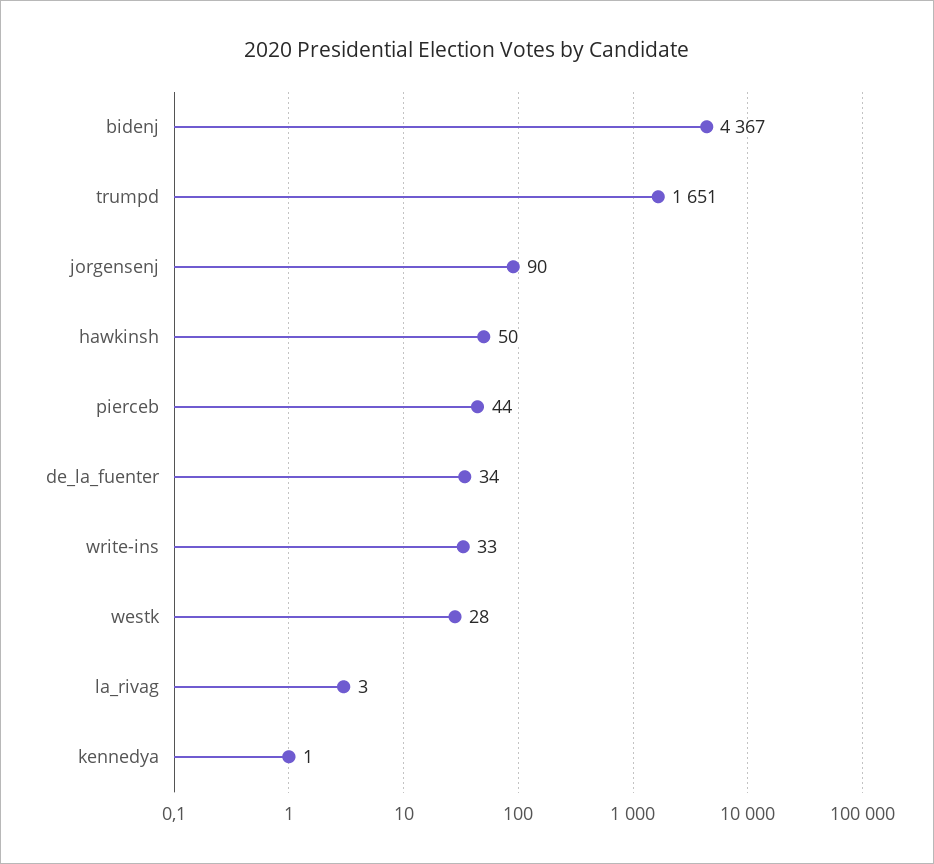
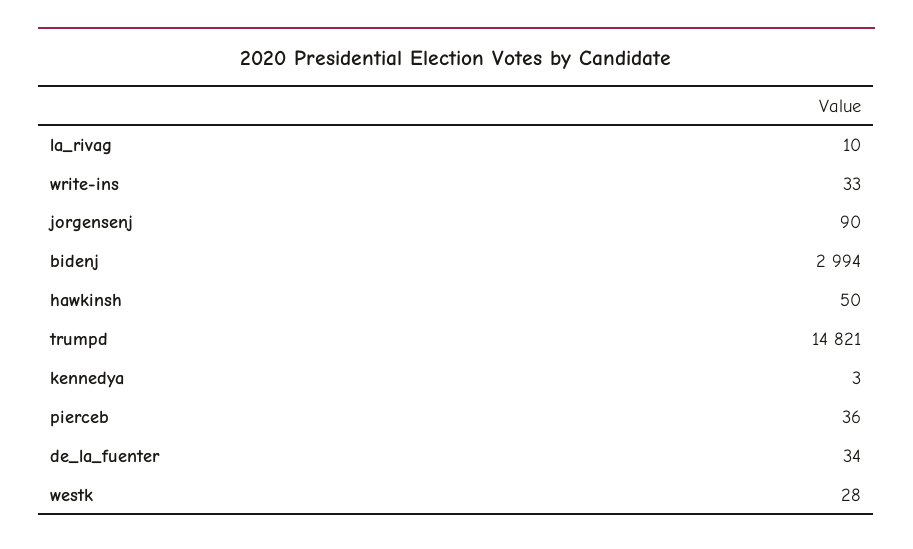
  {
-   "bidenj": 4367,
+   "bidenj": 2994,
-   "trumpd": 1651,
+   "trumpd": 14821,
    "jorgensenj": 90,
    "hawkinsh": 50,
-   "pierceb": 44,
+   "pierceb": 36,
    "de_la_fuenter": 34,
    "write-ins": 33,
    "westk": 28,
-   "la_rivag": 3,
+   "la_rivag": 10,
-   "kennedya": 1
+   "kennedya": 3
  }

